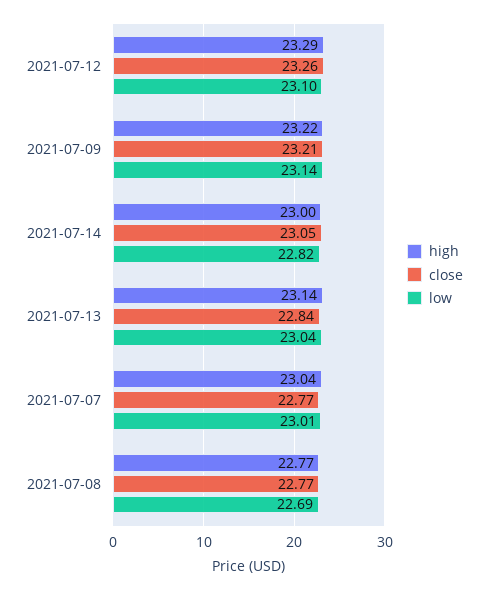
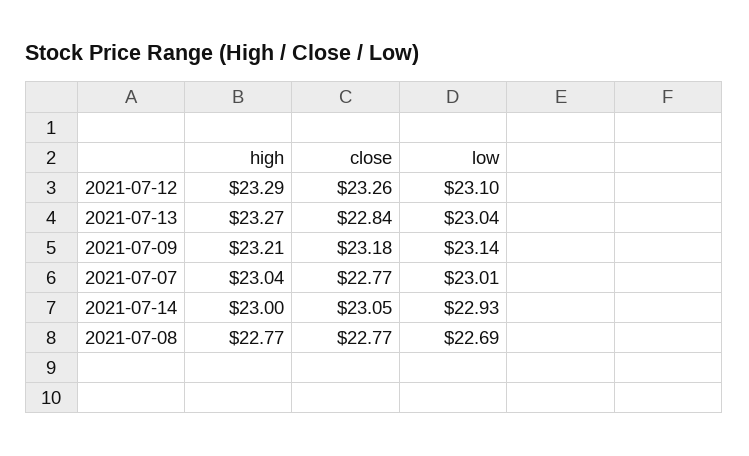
  {
    "high": {
      "2021-07-12": 23.29,
-     "2021-07-09": 23.22,
+     "2021-07-09": 23.21,
      "2021-07-14": 23,
-     "2021-07-13": 23.14,
+     "2021-07-13": 23.27,
      "2021-07-07": 23.04,
      "2021-07-08": 22.77
    },
    "close": {
      "2021-07-12": 23.26,
-     "2021-07-09": 23.21,
+     "2021-07-09": 23.18,
      "2021-07-14": 23.05,
      "2021-07-13": 22.84,
      "2021-07-07": 22.77,
      "2021-07-08": 22.77
    },
    "low": {
      "2021-07-12": 23.1,
      "2021-07-09": 23.14,
-     "2021-07-14": 22.82,
+     "2021-07-14": 22.93,
      "2021-07-13": 23.04,
      "2021-07-07": 23.01,
      "2021-07-08": 22.69
    }
  }

